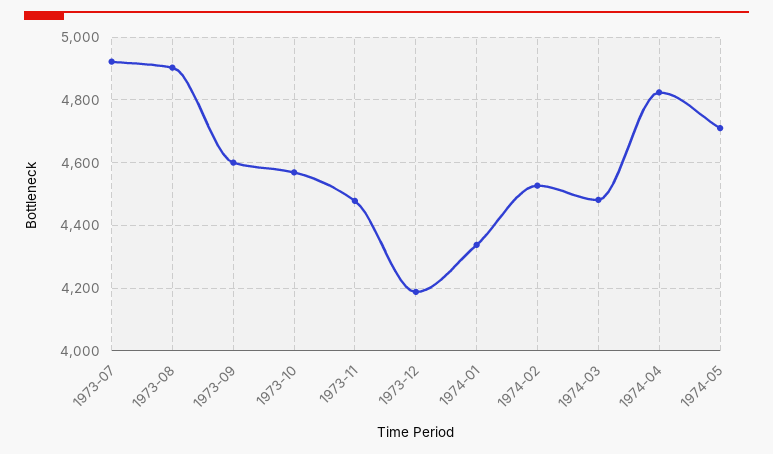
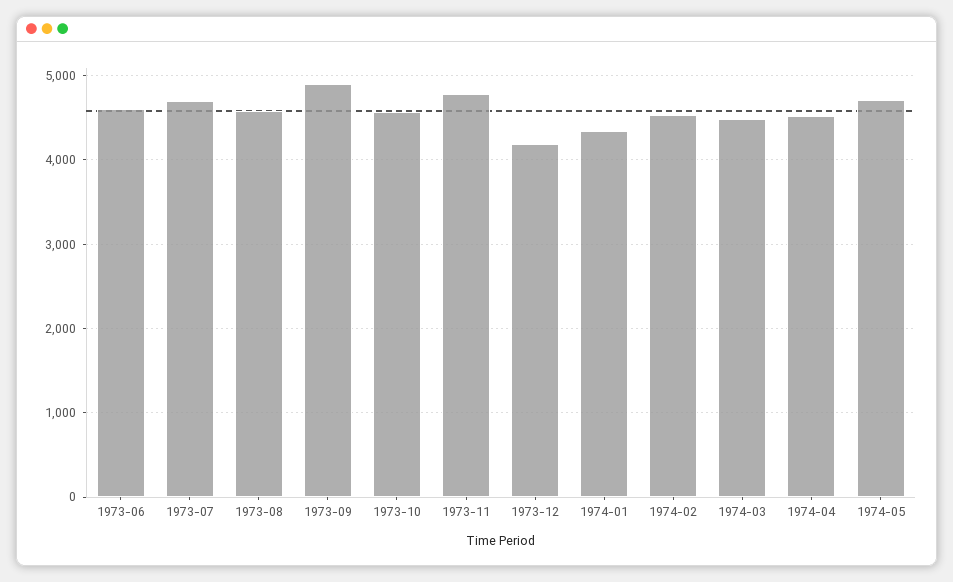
  {
-   "1973-07": 4920,
+   "1973-07": 4700,
-   "1973-08": 4900,
+   "1973-08": 4600,
-   "1973-09": 4600,
+   "1973-09": 4900,
    "1973-10": 4560,
-   "1973-11": 4480,
+   "1973-11": 4800,
    "1973-12": 4180,
    "1974-01": 4340,
    "1974-02": 4520,
    "1974-03": 4480,
-   "1974-04": 4820,
+   "1974-04": 4500,
-   "1974-05": 4720
+   "1974-05": 4720,
+   "1973-06": 4600
  }

